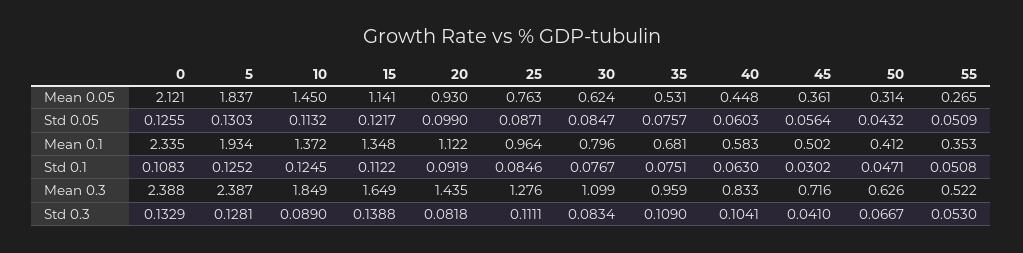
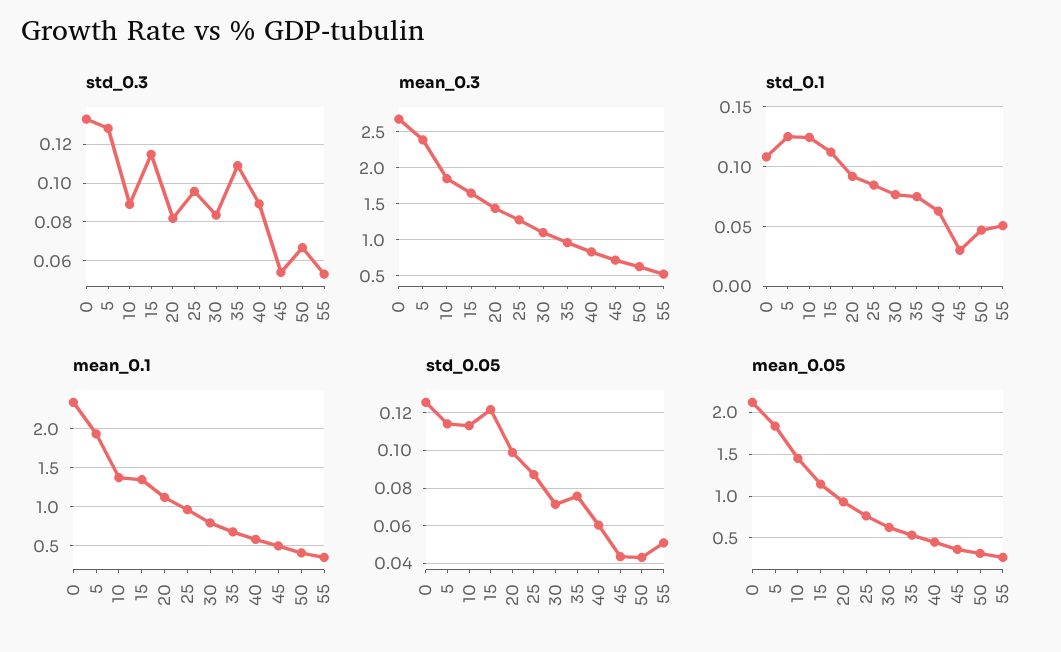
  {
    "Mean 0.05": {
      "0": 2.121,
      "5": 1.837,
      "10": 1.45,
      "15": 1.141,
      "20": 0.93,
      "25": 0.763,
      "30": 0.624,
      "35": 0.531,
      "40": 0.448,
      "45": 0.361,
      "50": 0.314,
      "55": 0.265
    },
    "Std 0.05": {
      "0": 0.1255,
-     "5": 0.1303,
+     "5": 0.115,
      "10": 0.1132,
      "15": 0.1217,
      "20": 0.099,
      "25": 0.0871,
-     "30": 0.0847,
+     "30": 0.07,
      "35": 0.0757,
      "40": 0.0603,
-     "45": 0.0564,
+     "45": 0.045,
      "50": 0.0432,
      "55": 0.0509
    },
    "Mean 0.1": {
      "0": 2.335,
      "5": 1.934,
      "10": 1.372,
      "15": 1.348,
      "20": 1.122,
      "25": 0.964,
      "30": 0.796,
      "35": 0.681,
      "40": 0.583,
      "45": 0.502,
      "50": 0.412,
      "55": 0.353
    },
    "Std 0.1": {
      "0": 0.1083,
      "5": 0.1252,
      "10": 0.1245,
      "15": 0.1122,
      "20": 0.0919,
      "25": 0.0846,
      "30": 0.0767,
      "35": 0.0751,
      "40": 0.063,
      "45": 0.0302,
      "50": 0.0471,
      "55": 0.0508
    },
    "Mean 0.3": {
-     "0": 2.388,
+     "0": 2.7,
      "5": 2.387,
      "10": 1.849,
      "15": 1.649,
      "20": 1.435,
      "25": 1.276,
      "30": 1.099,
      "35": 0.959,
      "40": 0.833,
      "45": 0.716,
      "50": 0.626,
      "55": 0.522
    },
    "Std 0.3": {
      "0": 0.1329,
      "5": 0.1281,
      "10": 0.089,
-     "15": 0.1388,
+     "15": 0.115,
      "20": 0.0818,
-     "25": 0.1111,
+     "25": 0.095,
      "30": 0.0834,
      "35": 0.109,
-     "40": 0.1041,
+     "40": 0.09,
-     "45": 0.041,
+     "45": 0.055,
      "50": 0.0667,
      "55": 0.053
    }
  }

